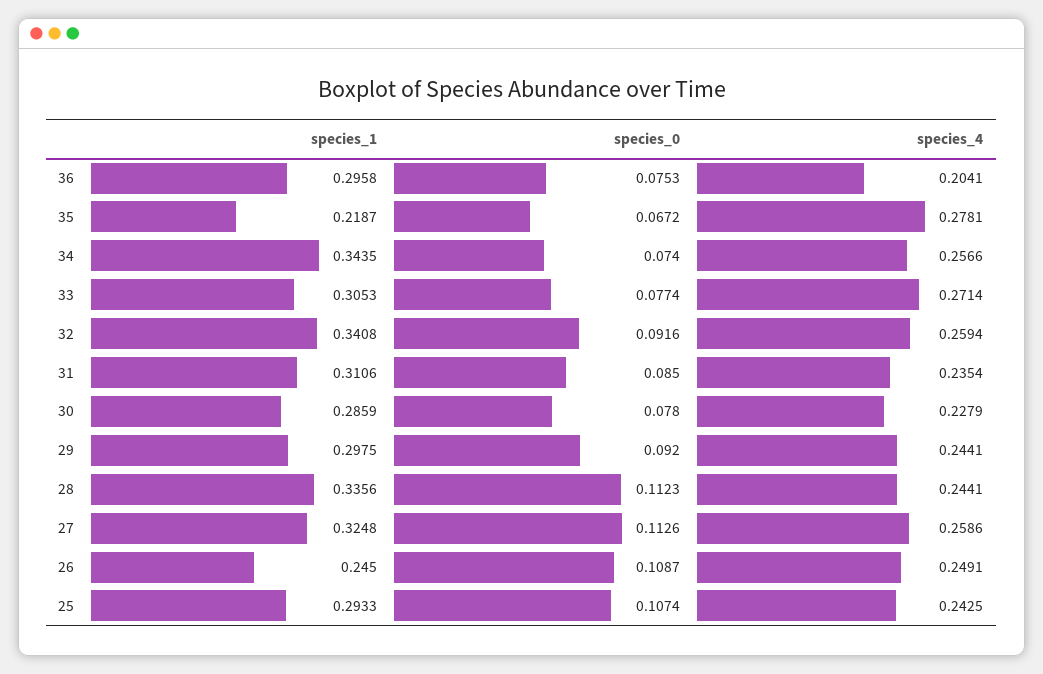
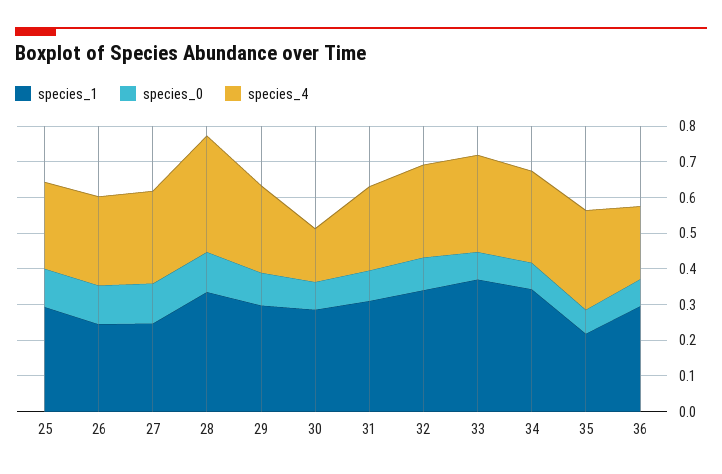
  {
    "species_1": {
      "36": 0.2958,
      "35": 0.2187,
      "34": 0.3435,
-     "33": 0.3053,
+     "33": 0.375,
      "32": 0.3408,
      "31": 0.3106,
      "30": 0.2859,
      "29": 0.2975,
      "28": 0.3356,
-     "27": 0.3248,
+     "27": 0.25,
      "26": 0.245,
      "25": 0.2933
    },
    "species_0": {
      "36": 0.0753,
      "35": 0.0672,
      "34": 0.074,
      "33": 0.0774,
      "32": 0.0916,
      "31": 0.085,
      "30": 0.078,
      "29": 0.092,
      "28": 0.1123,
      "27": 0.1126,
      "26": 0.1087,
      "25": 0.1074
    },
    "species_4": {
      "36": 0.2041,
      "35": 0.2781,
      "34": 0.2566,
      "33": 0.2714,
      "32": 0.2594,
      "31": 0.2354,
-     "30": 0.2279,
+     "30": 0.15,
      "29": 0.2441,
-     "28": 0.2441,
+     "28": 0.325,
      "27": 0.2586,
      "26": 0.2491,
      "25": 0.2425
    }
  }

